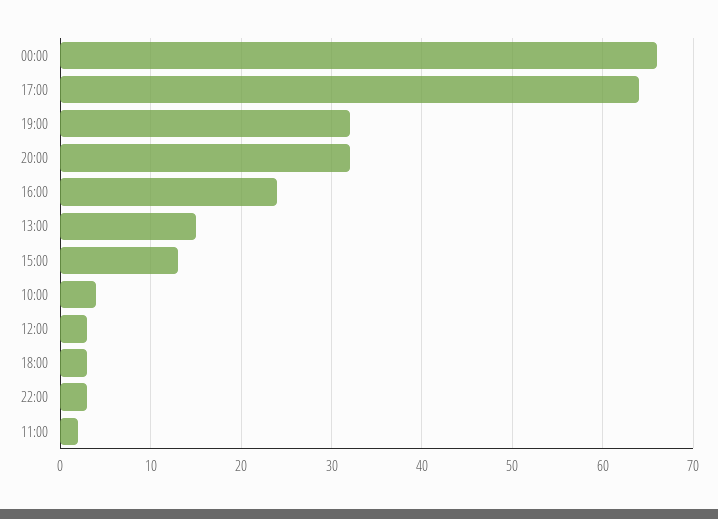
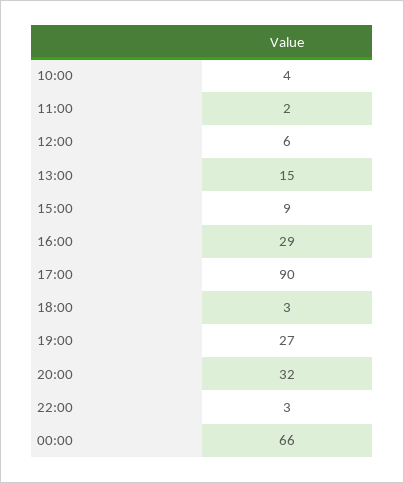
  {
    "00:00": 66,
-   "17:00": 64,
+   "17:00": 90,
-   "19:00": 32,
+   "19:00": 27,
    "20:00": 32,
-   "16:00": 24,
+   "16:00": 29,
    "13:00": 15,
-   "15:00": 13,
+   "15:00": 9,
    "10:00": 4,
-   "12:00": 3,
+   "12:00": 6,
    "18:00": 3,
    "22:00": 3,
    "11:00": 2
  }

